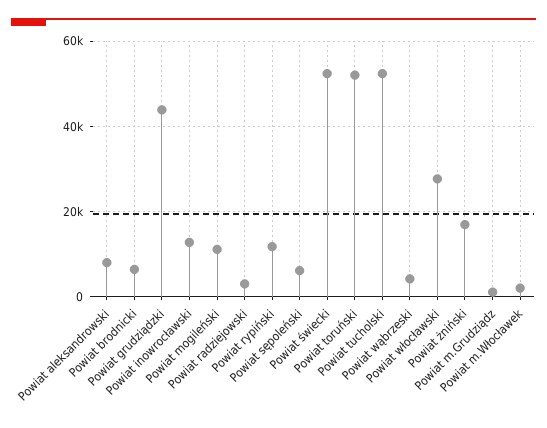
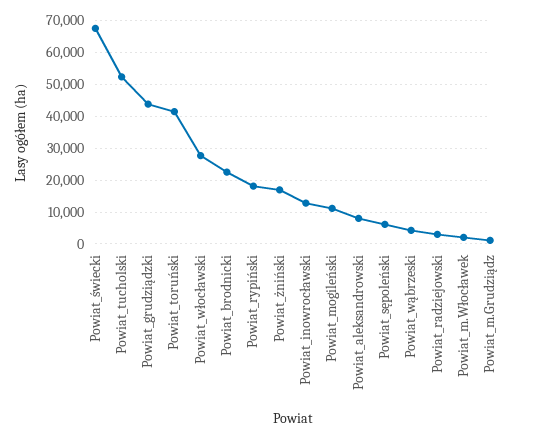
  {
    "Powiat aleksandrowski": 8000,
-   "Powiat brodnicki": 6000,
+   "Powiat brodnicki": 22000,
    "Powiat grudziądzki": 44000,
    "Powiat inowrocławski": 12000,
    "Powiat mogileński": 12000,
    "Powiat radziejowski": 4000,
-   "Powiat rypiński": 12000,
+   "Powiat rypiński": 18000,
    "Powiat sępoleński": 6000,
-   "Powiat świecki": 52000,
+   "Powiat świecki": 68000,
-   "Powiat toruński": 52000,
+   "Powiat toruński": 42000,
    "Powiat tucholski": 52000,
    "Powiat wąbrzeski": 4000,
    "Powiat włocławski": 28000,
    "Powiat żniński": 16000,
    "Powiat m.Grudziądz": 2000,
    "Powiat m.Włocławek": 2000
  }

